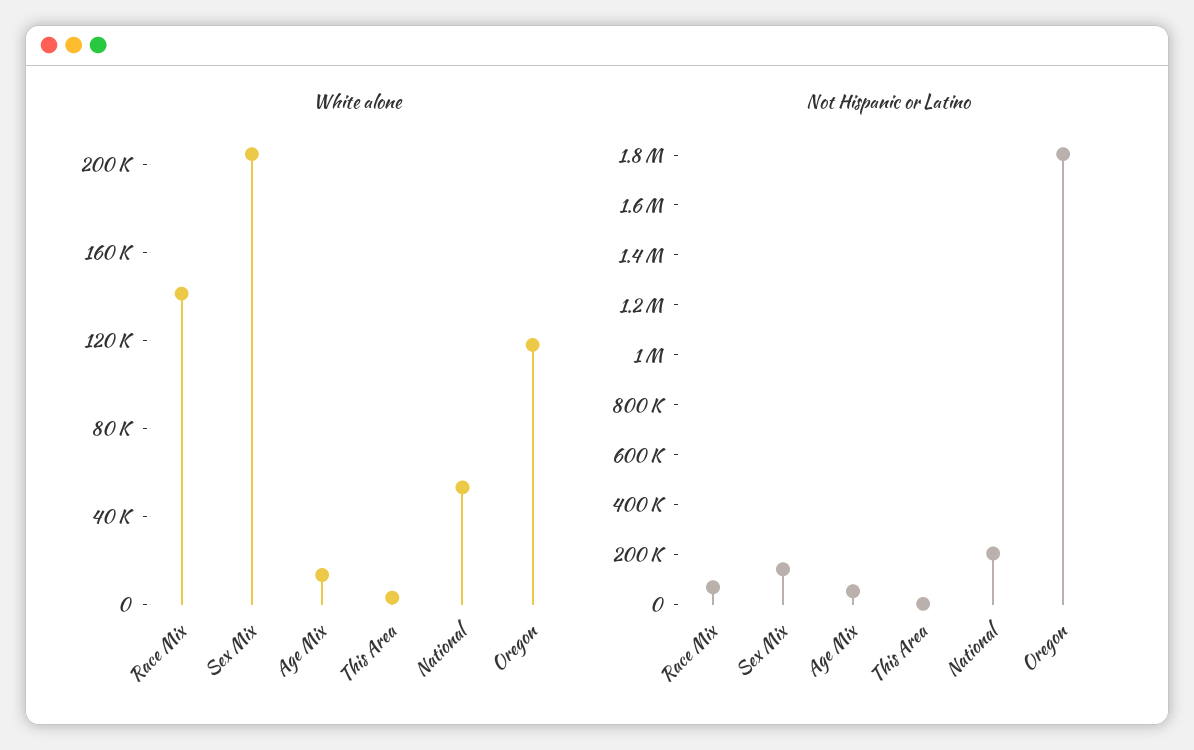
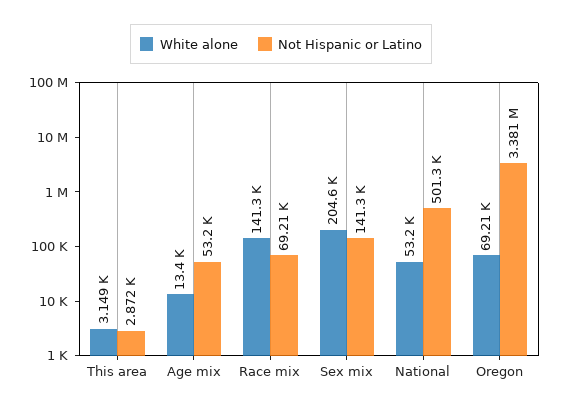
  {
    "White alone": {
      "Race Mix": 141300,
      "Sex Mix": 204600,
      "Age Mix": 13400,
      "This Area": 3149,
      "National": 53200,
-     "Oregon": 120000
+     "Oregon": 69210
    },
    "Not Hispanic or Latino": {
      "Race Mix": 69210,
      "Sex Mix": 141300,
      "Age Mix": 53200,
      "This Area": 2872,
-     "National": 200000,
+     "National": 501300,
-     "Oregon": 1800000
+     "Oregon": 3381000
    }
  }

